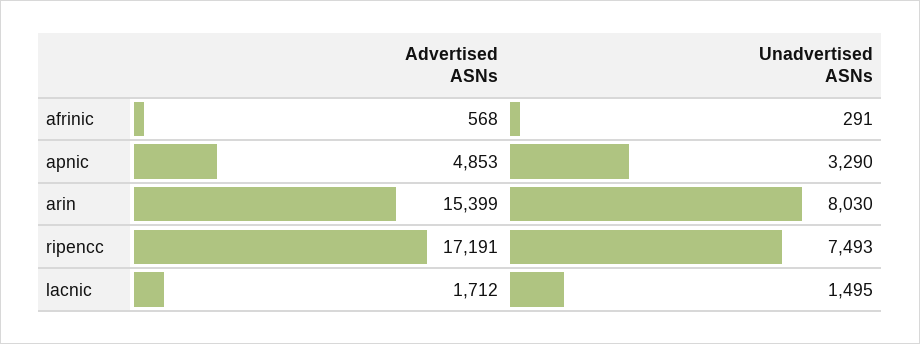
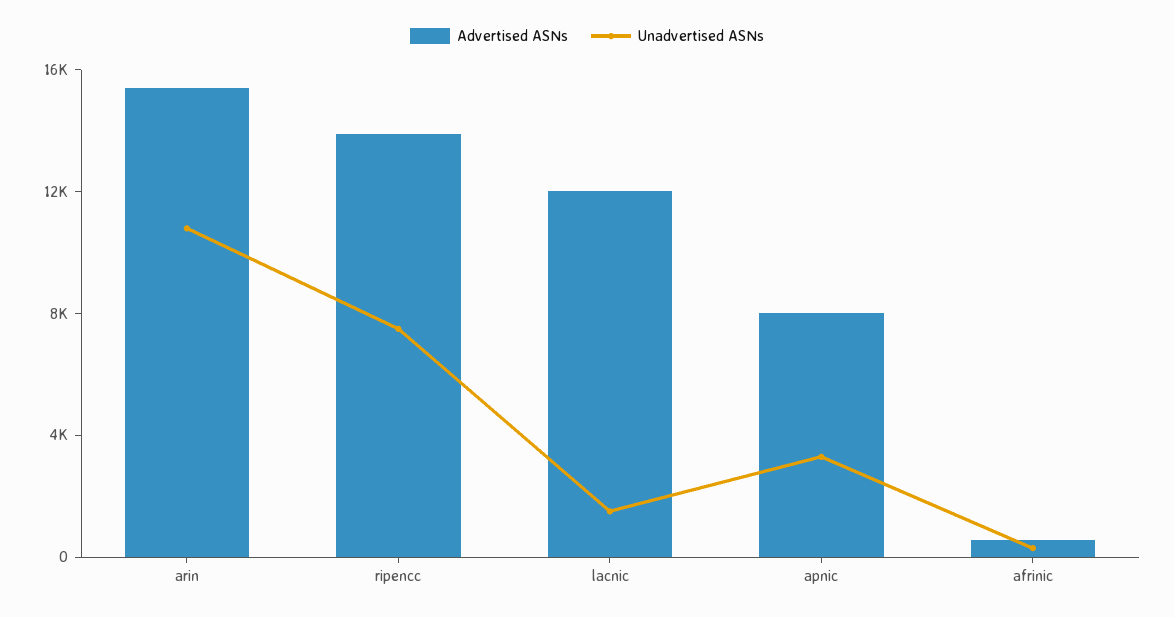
  {
    "Advertised ASNs": {
      "afrinic": 568,
-     "apnic": 4853,
+     "apnic": 8000,
      "arin": 15399,
-     "ripencc": 17191,
+     "ripencc": 14000,
-     "lacnic": 1712
+     "lacnic": 12000
    },
    "Unadvertised ASNs": {
      "afrinic": 291,
      "apnic": 3290,
-     "arin": 8030,
+     "arin": 11000,
      "ripencc": 7493,
      "lacnic": 1495
    }
  }

